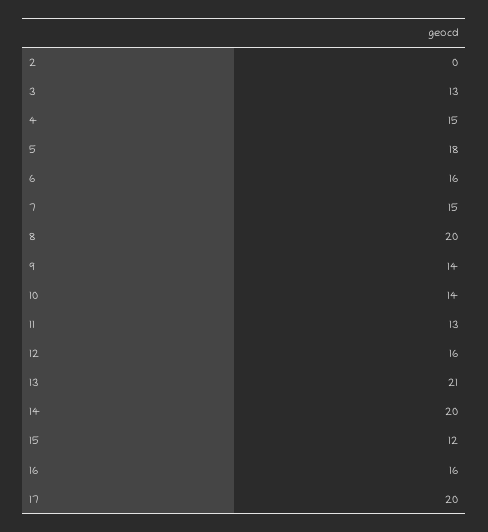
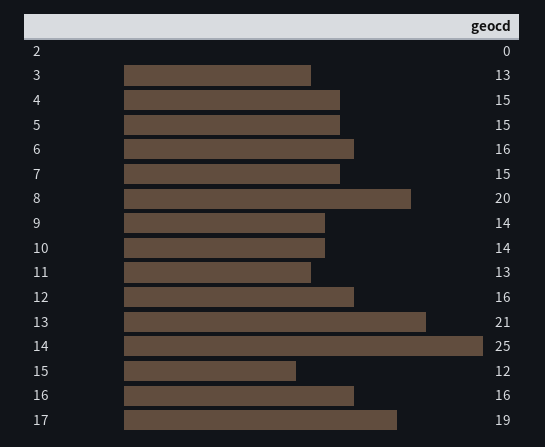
  {
    "2": 0,
    "3": 13,
    "4": 15,
-   "5": 18,
+   "5": 15,
    "6": 16,
    "7": 15,
    "8": 20,
    "9": 14,
    "10": 14,
    "11": 13,
    "12": 16,
    "13": 21,
-   "14": 20,
+   "14": 25,
    "15": 12,
    "16": 16,
-   "17": 20
+   "17": 19
  }

